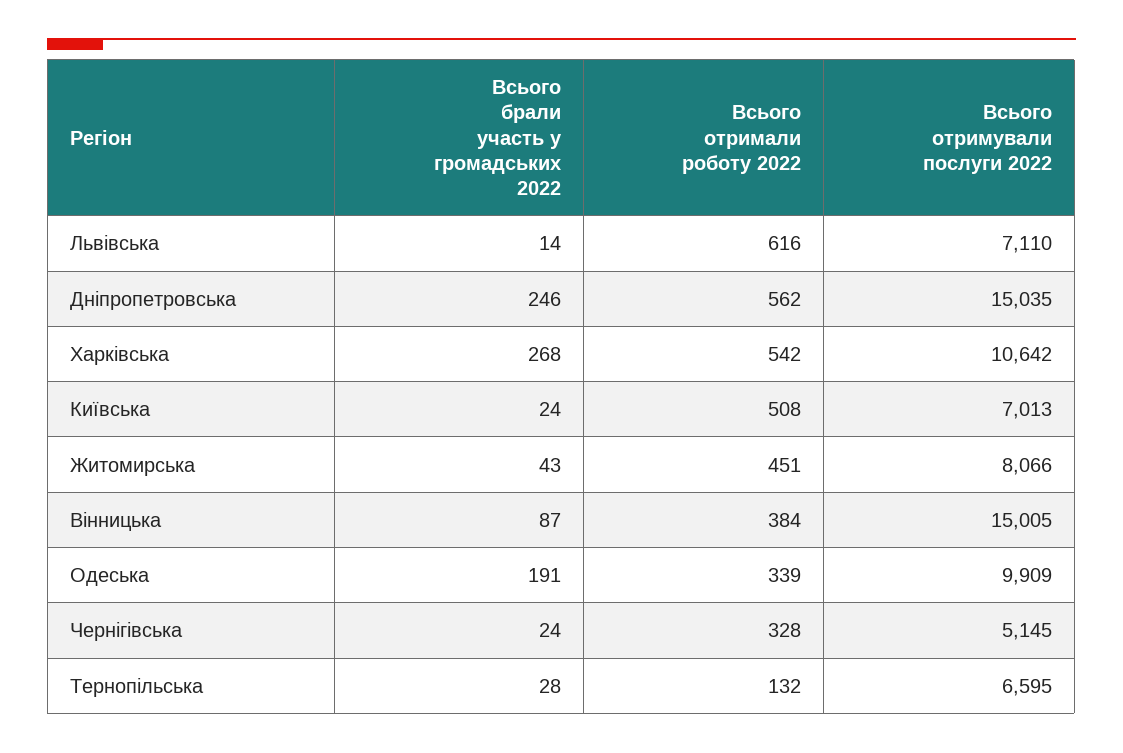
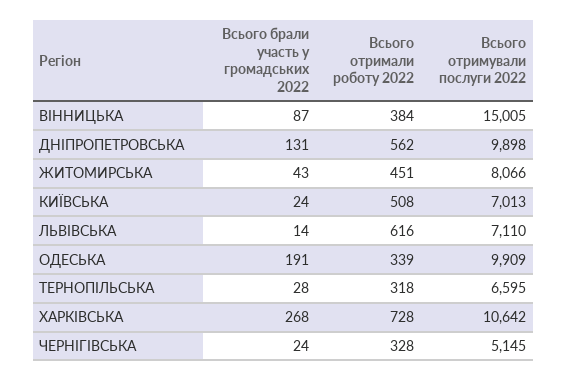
  {
    "Всього брали участь у громадських 2022": {
      "Львівська": 14,
-     "Дніпропетровська": 246,
+     "Дніпропетровська": 131,
      "Харківська": 268,
      "Київська": 24,
      "Житомирська": 43,
      "Вінницька": 87,
      "Одеська": 191,
      "Чернігівська": 24,
      "Тернопільська": 28
    },
    "Всього отримали роботу 2022": {
      "Львівська": 616,
      "Дніпропетровська": 562,
-     "Харківська": 542,
+     "Харківська": 728,
      "Київська": 508,
      "Житомирська": 451,
      "Вінницька": 384,
      "Одеська": 339,
      "Чернігівська": 328,
-     "Тернопільська": 132
+     "Тернопільська": 318
    },
    "Всього отримували послуги 2022": {
      "Львівська": 7110,
-     "Дніпропетровська": 15035,
+     "Дніпропетровська": 9898,
      "Харківська": 10642,
      "Київська": 7013,
      "Житомирська": 8066,
      "Вінницька": 15005,
      "Одеська": 9909,
      "Чернігівська": 5145,
      "Тернопільська": 6595
    }
  }

